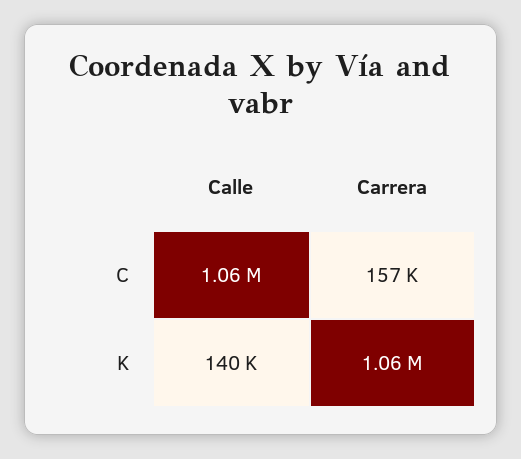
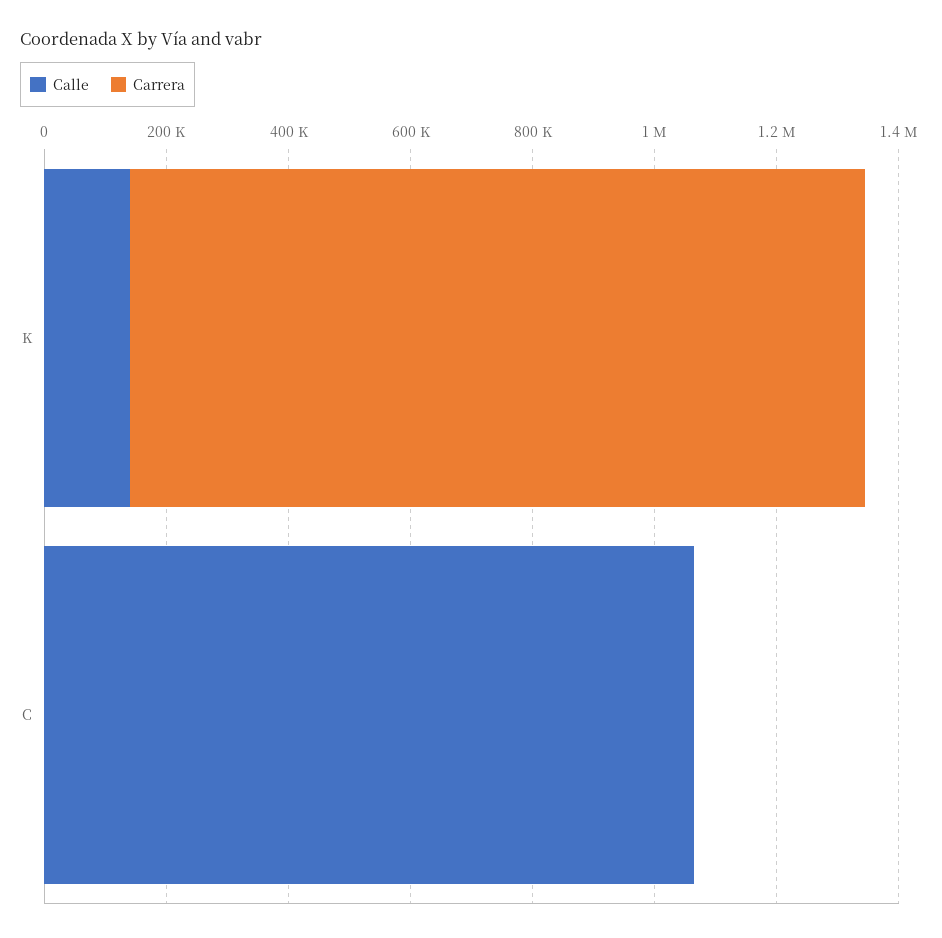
  {
    "Calle": {
      "C": 1060000,
      "K": 140000
    },
    "Carrera": {
-     "C": 157000,
+     "C": 0,
-     "K": 1060000
+     "K": 1200000
    }
  }

